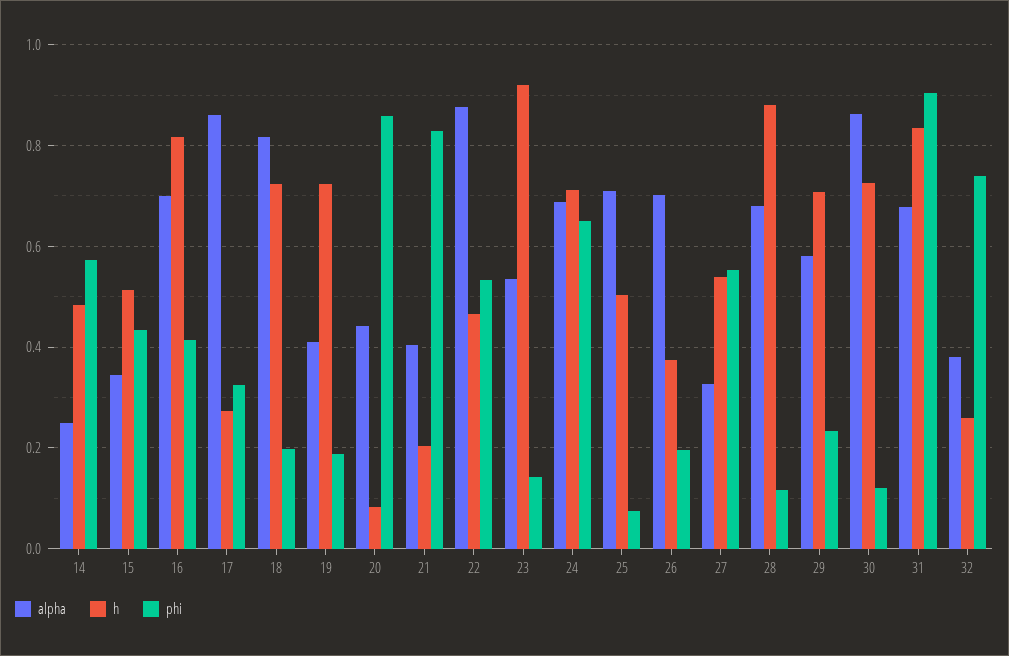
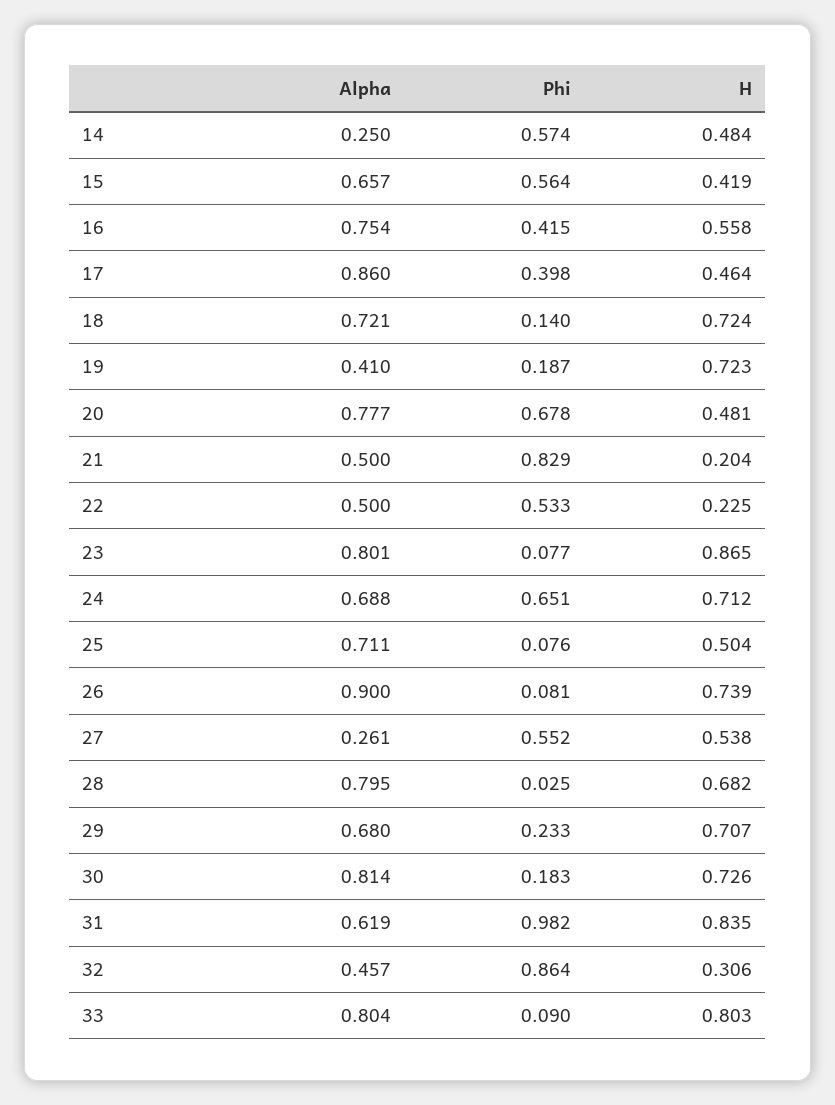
  {
    "alpha": {
      "14": 0.25,
-     "15": 0.34,
+     "15": 0.657,
-     "16": 0.7,
+     "16": 0.754,
      "17": 0.86,
-     "18": 0.82,
+     "18": 0.721,
      "19": 0.41,
-     "20": 0.44,
+     "20": 0.777,
-     "21": 0.4,
+     "21": 0.5,
-     "22": 0.88,
+     "22": 0.5,
-     "23": 0.54,
+     "23": 0.801,
      "24": 0.688,
      "25": 0.711,
-     "26": 0.7,
+     "26": 0.9,
-     "27": 0.32,
+     "27": 0.261,
-     "28": 0.68,
+     "28": 0.795,
-     "29": 0.58,
+     "29": 0.68,
-     "30": 0.86,
+     "30": 0.814,
-     "31": 0.68,
+     "31": 0.619,
-     "32": 0.38
+     "32": 0.457,
+     "33": 0.804
    },
    "h": {
      "14": 0.484,
-     "15": 0.52,
+     "15": 0.419,
-     "16": 0.82,
+     "16": 0.558,
-     "17": 0.28,
+     "17": 0.464,
      "18": 0.724,
      "19": 0.723,
-     "20": 0.08,
+     "20": 0.481,
      "21": 0.204,
-     "22": 0.46,
+     "22": 0.225,
-     "23": 0.92,
+     "23": 0.865,
      "24": 0.712,
      "25": 0.504,
-     "26": 0.38,
+     "26": 0.739,
      "27": 0.538,
-     "28": 0.88,
+     "28": 0.682,
      "29": 0.707,
      "30": 0.726,
      "31": 0.835,
-     "32": 0.26
+     "32": 0.306,
+     "33": 0.803
    },
    "phi": {
      "14": 0.574,
-     "15": 0.44,
+     "15": 0.564,
      "16": 0.415,
-     "17": 0.32,
+     "17": 0.398,
-     "18": 0.2,
+     "18": 0.14,
      "19": 0.187,
-     "20": 0.86,
+     "20": 0.678,
      "21": 0.829,
      "22": 0.533,
-     "23": 0.14,
+     "23": 0.077,
      "24": 0.651,
      "25": 0.076,
-     "26": 0.2,
+     "26": 0.081,
      "27": 0.552,
-     "28": 0.12,
+     "28": 0.025,
      "29": 0.233,
-     "30": 0.12,
+     "30": 0.183,
-     "31": 0.9,
+     "31": 0.982,
-     "32": 0.74
+     "32": 0.864,
+     "33": 0.09
    }
  }

